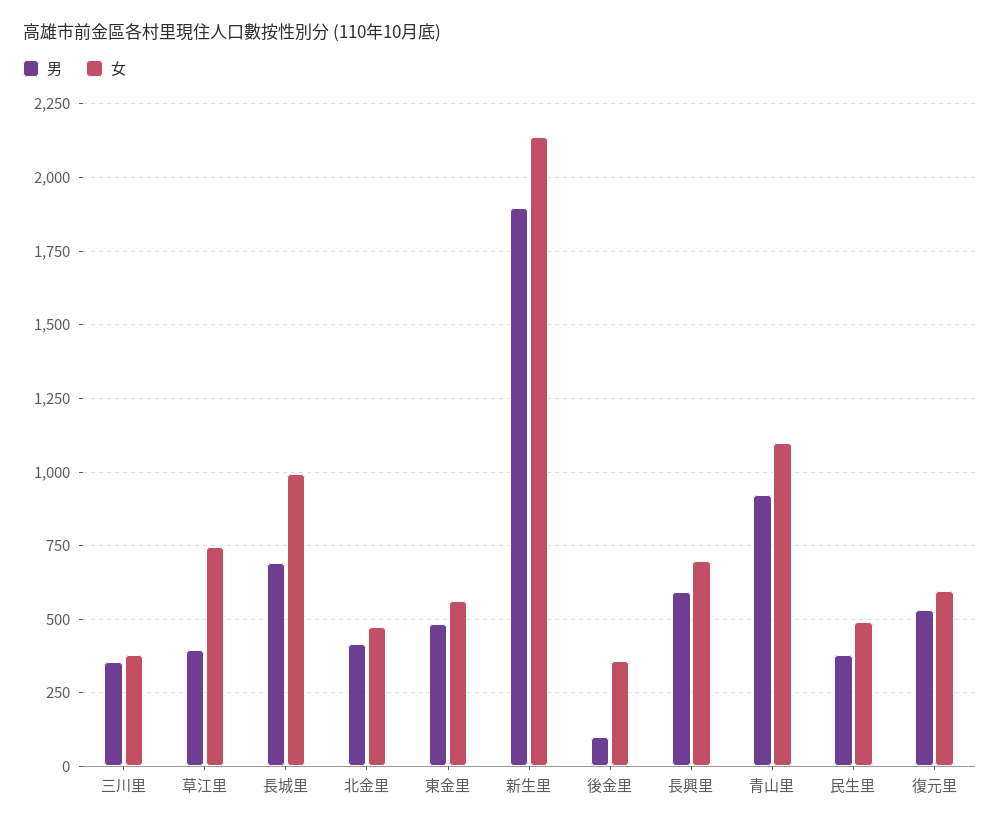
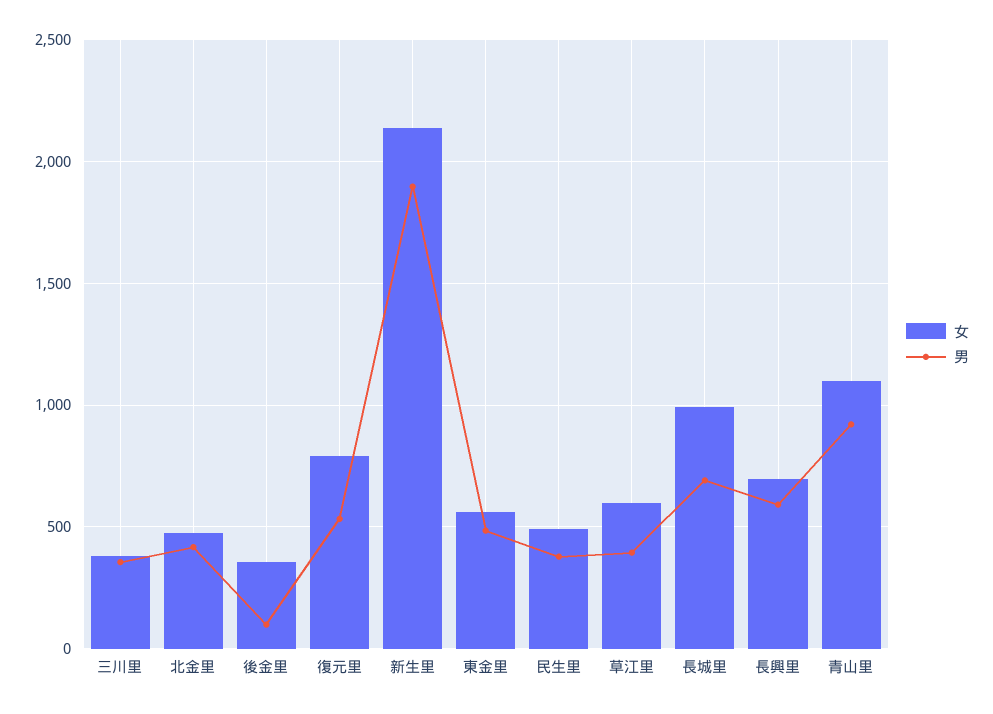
  {
    "男": {
      "三川里": 350,
      "草江里": 400,
      "長城里": 700,
      "北金里": 425,
      "東金里": 475,
      "新生里": 1900,
      "後金里": 100,
      "長興里": 600,
      "青山里": 925,
      "民生里": 375,
      "復元里": 525
    },
    "女": {
      "三川里": 375,
-     "草江里": 750,
+     "草江里": 600,
      "長城里": 1000,
      "北金里": 475,
      "東金里": 550,
      "新生里": 2150,
      "後金里": 350,
      "長興里": 700,
      "青山里": 1100,
      "民生里": 500,
-     "復元里": 600
+     "復元里": 800
    }
  }

